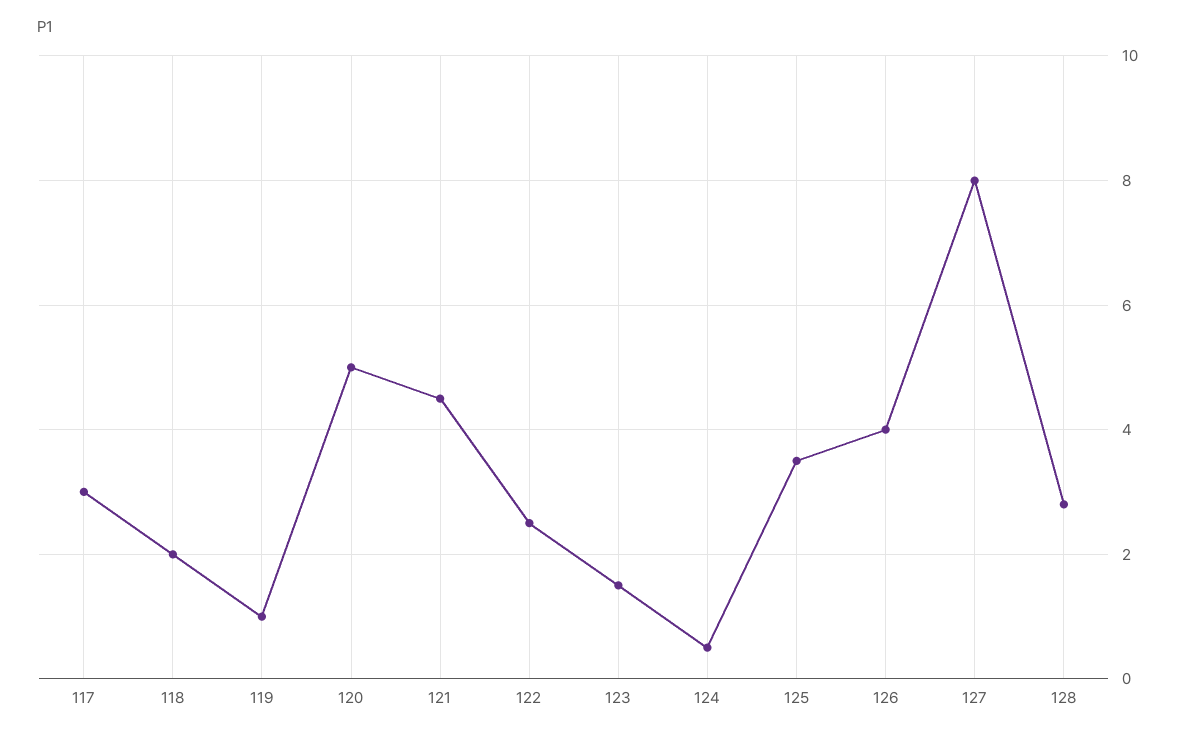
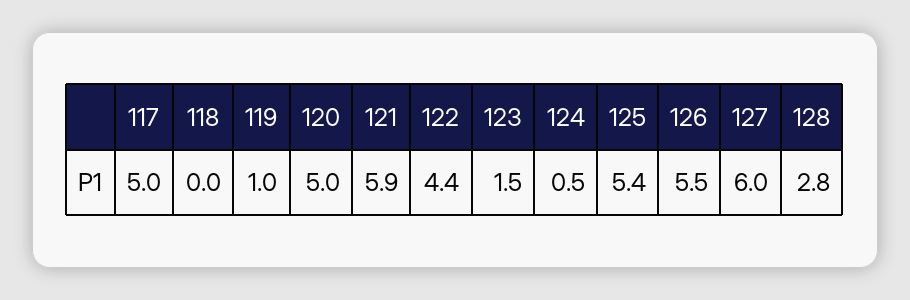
  {
-   "117": 3,
+   "117": 5,
-   "118": 2,
+   "118": 0,
    "119": 1,
    "120": 5,
-   "121": 4.5,
+   "121": 5.9,
-   "122": 2.5,
+   "122": 4.4,
    "123": 1.5,
    "124": 0.5,
-   "125": 3.5,
+   "125": 5.4,
-   "126": 4,
+   "126": 5.5,
-   "127": 8,
+   "127": 6,
    "128": 2.8
  }

